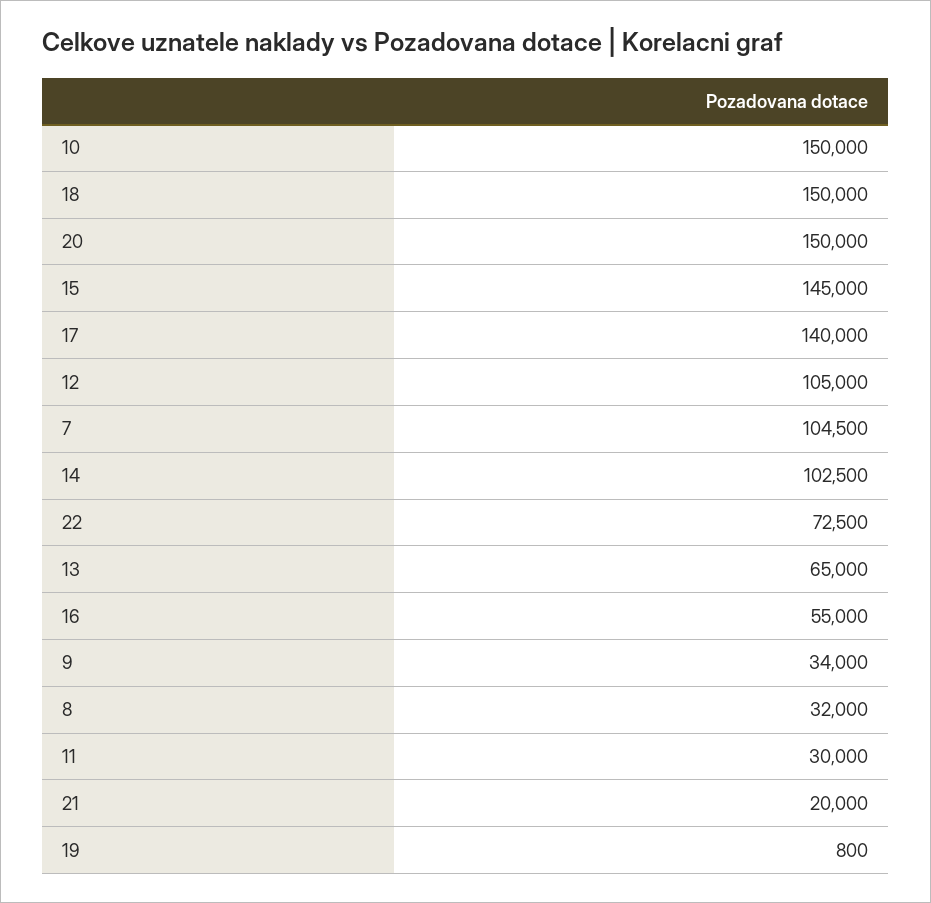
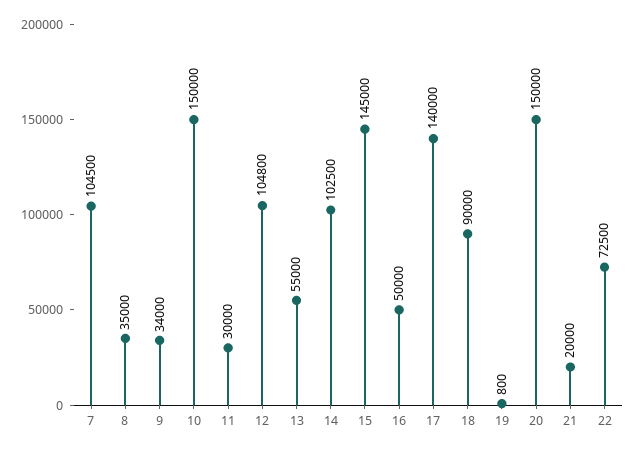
  {
    "10": 150000,
-   "18": 150000,
+   "18": 90000,
    "20": 150000,
    "15": 145000,
    "17": 140000,
-   "12": 105000,
+   "12": 104800,
    "7": 104500,
    "14": 102500,
    "22": 72500,
-   "13": 65000,
+   "13": 55000,
-   "16": 55000,
+   "16": 50000,
    "9": 34000,
-   "8": 32000,
+   "8": 35000,
    "11": 30000,
    "21": 20000,
    "19": 800
  }

